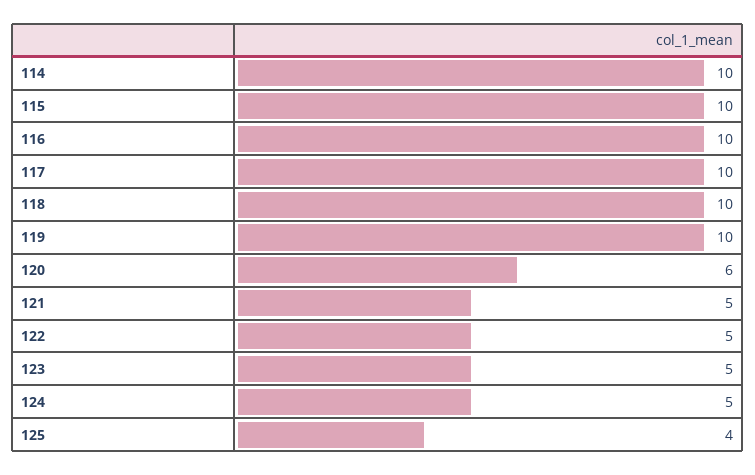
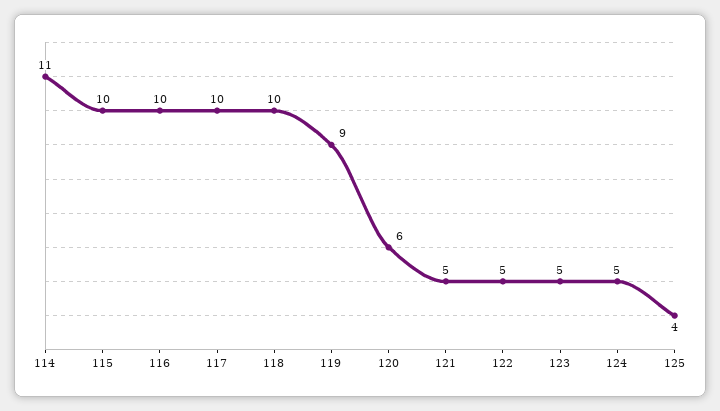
  {
-   "114": 10,
+   "114": 11,
    "115": 10,
    "116": 10,
    "117": 10,
    "118": 10,
-   "119": 10,
+   "119": 9,
    "120": 6,
    "121": 5,
    "122": 5,
    "123": 5,
    "124": 5,
    "125": 4
  }

